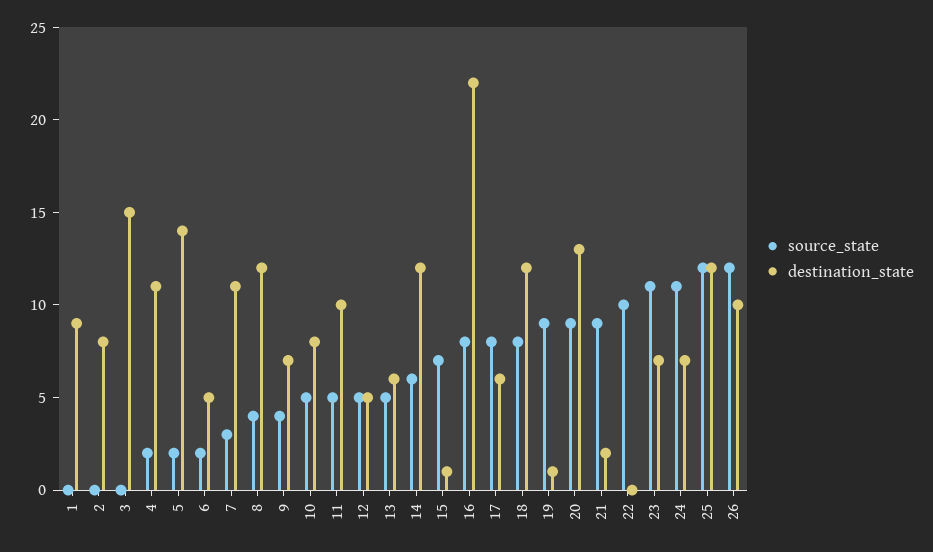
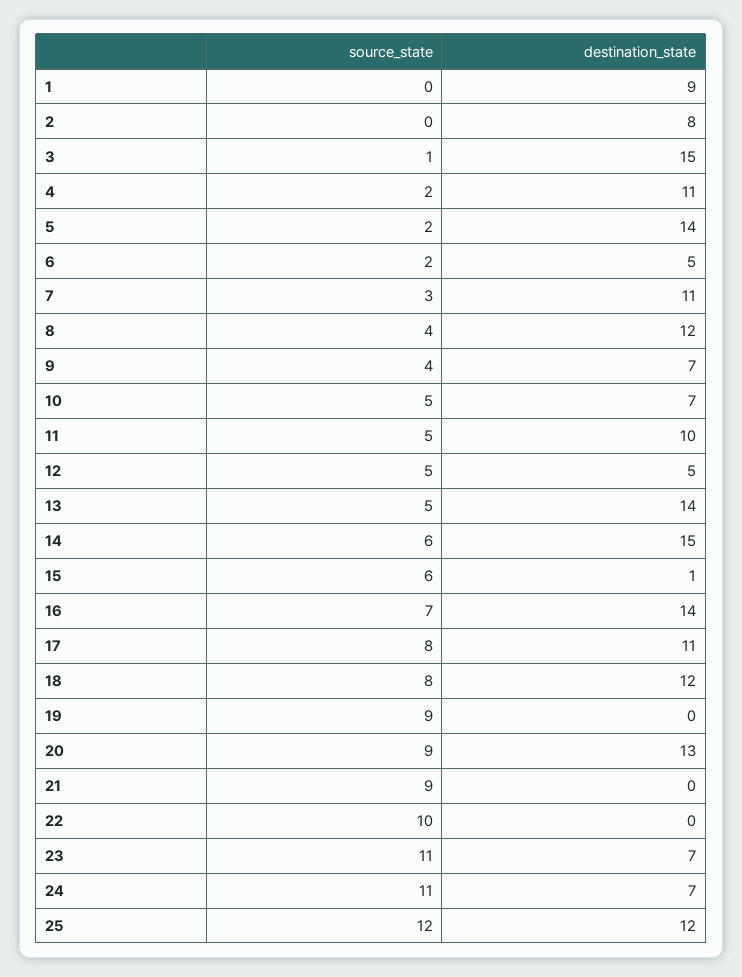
  {
    "source_state": {
      "1": 0,
      "2": 0,
-     "3": 0,
+     "3": 1,
      "4": 2,
      "5": 2,
      "6": 2,
      "7": 3,
      "8": 4,
      "9": 4,
      "10": 5,
      "11": 5,
      "12": 5,
      "13": 5,
      "14": 6,
-     "15": 7,
+     "15": 6,
-     "16": 8,
+     "16": 7,
      "17": 8,
      "18": 8,
      "19": 9,
      "20": 9,
      "21": 9,
      "22": 10,
      "23": 11,
      "24": 11,
-     "25": 12,
+     "25": 12
-     "26": 12
    },
    "destination_state": {
      "1": 9,
      "2": 8,
      "3": 15,
      "4": 11,
      "5": 14,
      "6": 5,
      "7": 11,
      "8": 12,
      "9": 7,
-     "10": 8,
+     "10": 7,
      "11": 10,
      "12": 5,
-     "13": 6,
+     "13": 14,
-     "14": 12,
+     "14": 15,
      "15": 1,
-     "16": 22,
+     "16": 14,
-     "17": 6,
+     "17": 11,
      "18": 12,
-     "19": 1,
+     "19": 0,
      "20": 13,
-     "21": 2,
+     "21": 0,
      "22": 0,
      "23": 7,
      "24": 7,
-     "25": 12,
+     "25": 12
-     "26": 10
    }
  }

